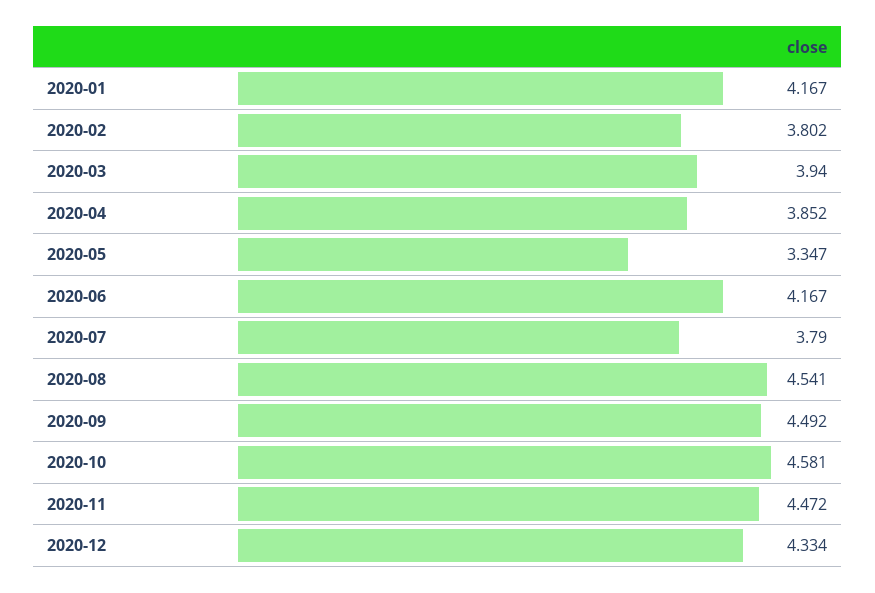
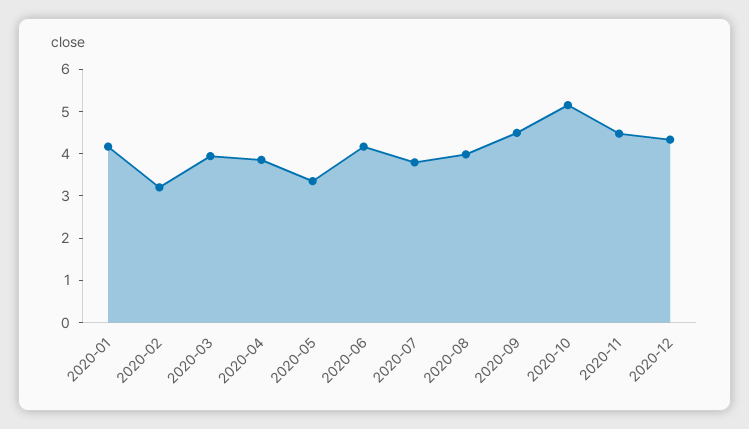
  {
    "2020-01": 4.167,
-   "2020-02": 3.802,
+   "2020-02": 3.2,
    "2020-03": 3.94,
    "2020-04": 3.852,
    "2020-05": 3.347,
    "2020-06": 4.167,
    "2020-07": 3.79,
-   "2020-08": 4.541,
+   "2020-08": 4,
    "2020-09": 4.492,
-   "2020-10": 4.581,
+   "2020-10": 5.2,
    "2020-11": 4.472,
    "2020-12": 4.334
  }

